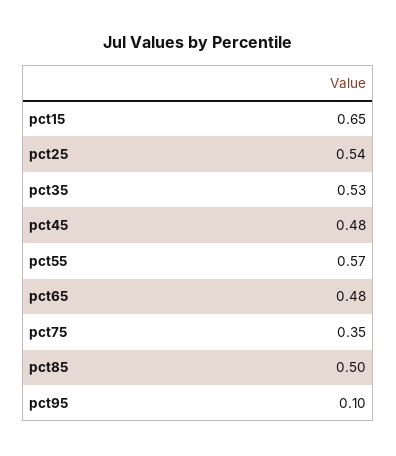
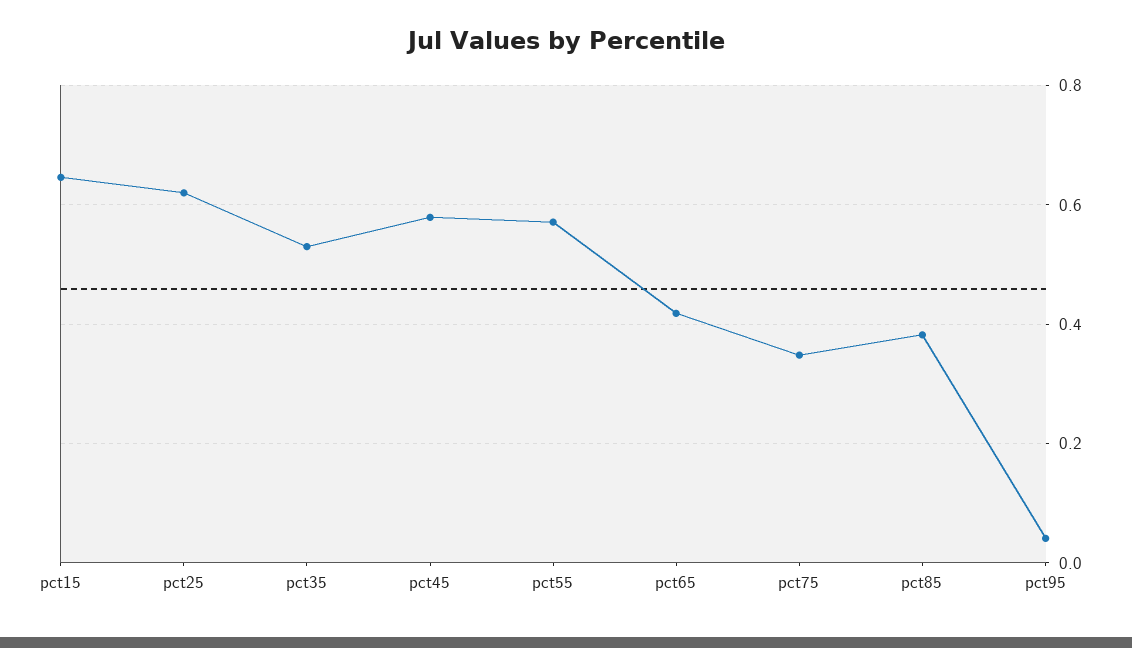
  {
    "pct15": 0.65,
-   "pct25": 0.54,
+   "pct25": 0.62,
    "pct35": 0.53,
-   "pct45": 0.48,
+   "pct45": 0.58,
    "pct55": 0.57,
-   "pct65": 0.48,
+   "pct65": 0.42,
    "pct75": 0.35,
-   "pct85": 0.5,
+   "pct85": 0.38,
-   "pct95": 0.1
+   "pct95": 0.04
  }

